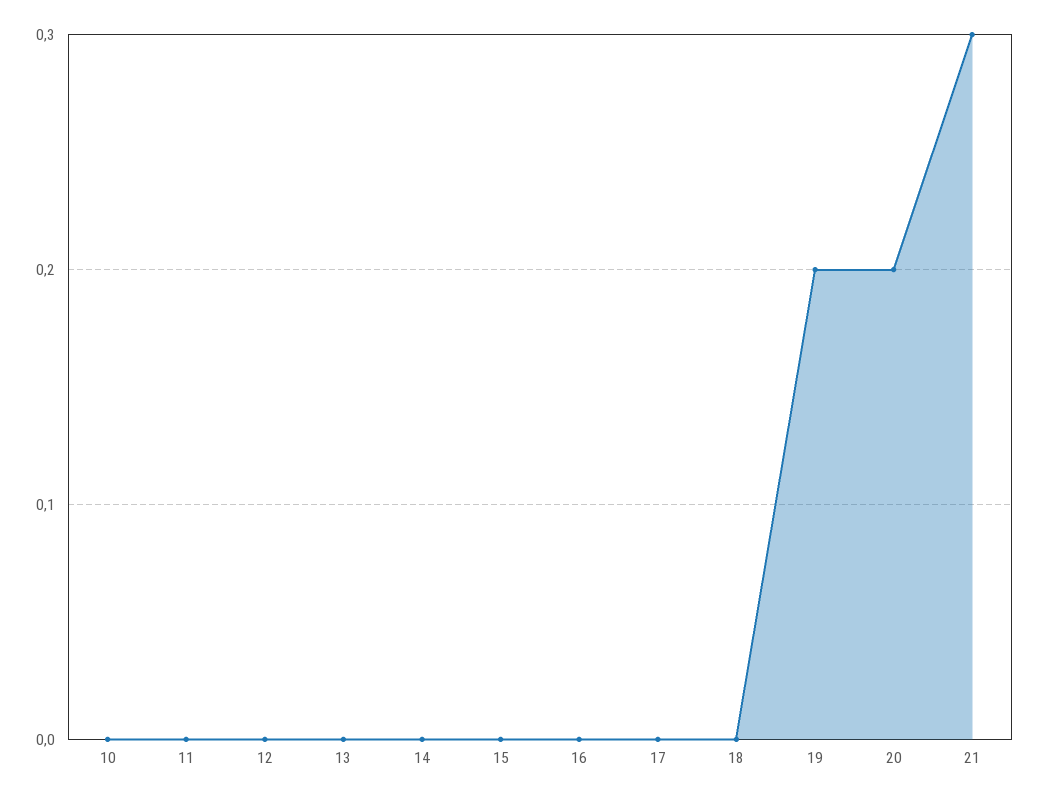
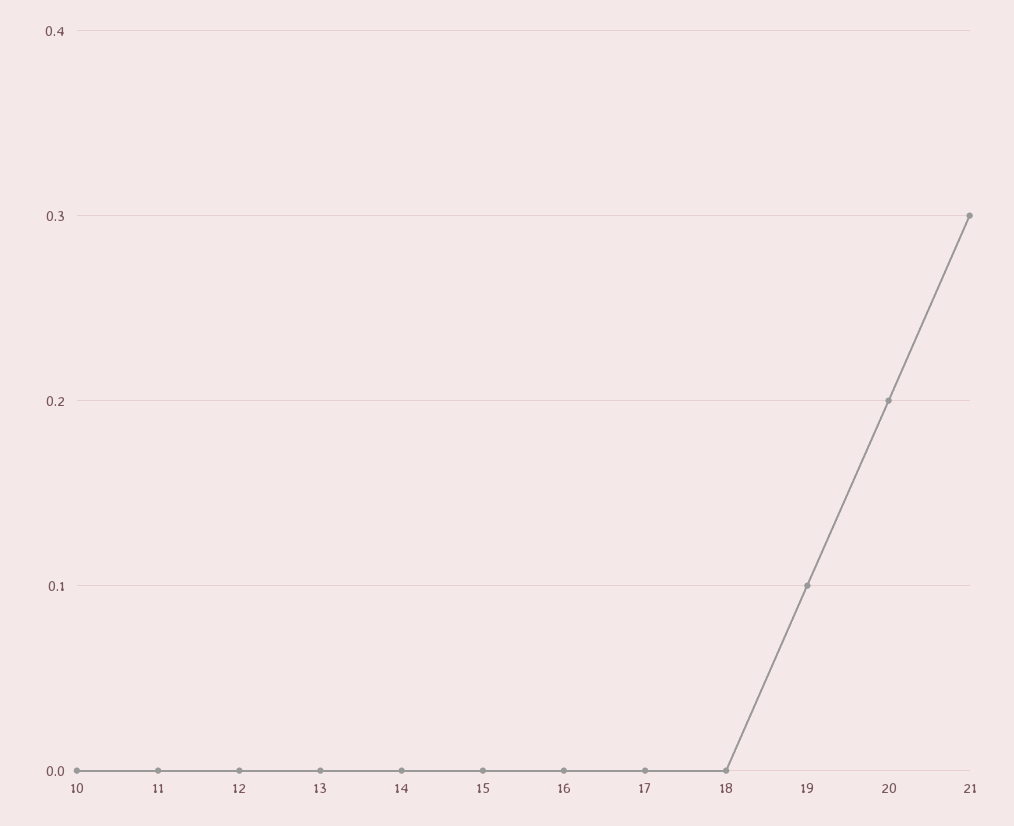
  {
    "10": 0,
    "11": 0,
    "12": 0,
    "13": 0,
    "14": 0,
    "15": 0,
    "16": 0,
    "17": 0,
    "18": 0,
-   "19": 0.2,
+   "19": 0.1,
    "20": 0.2,
    "21": 0.3
  }

